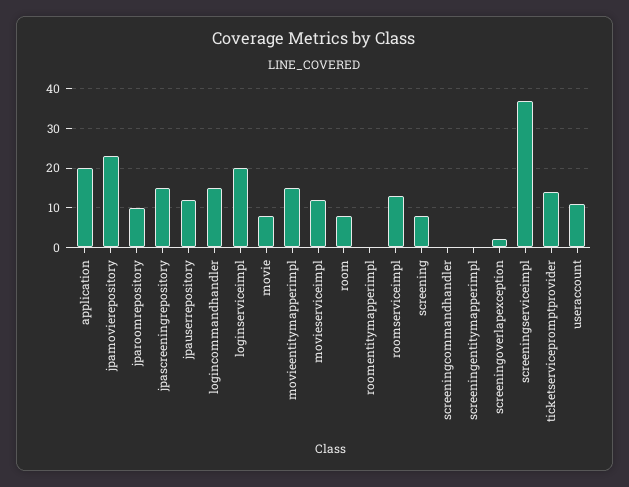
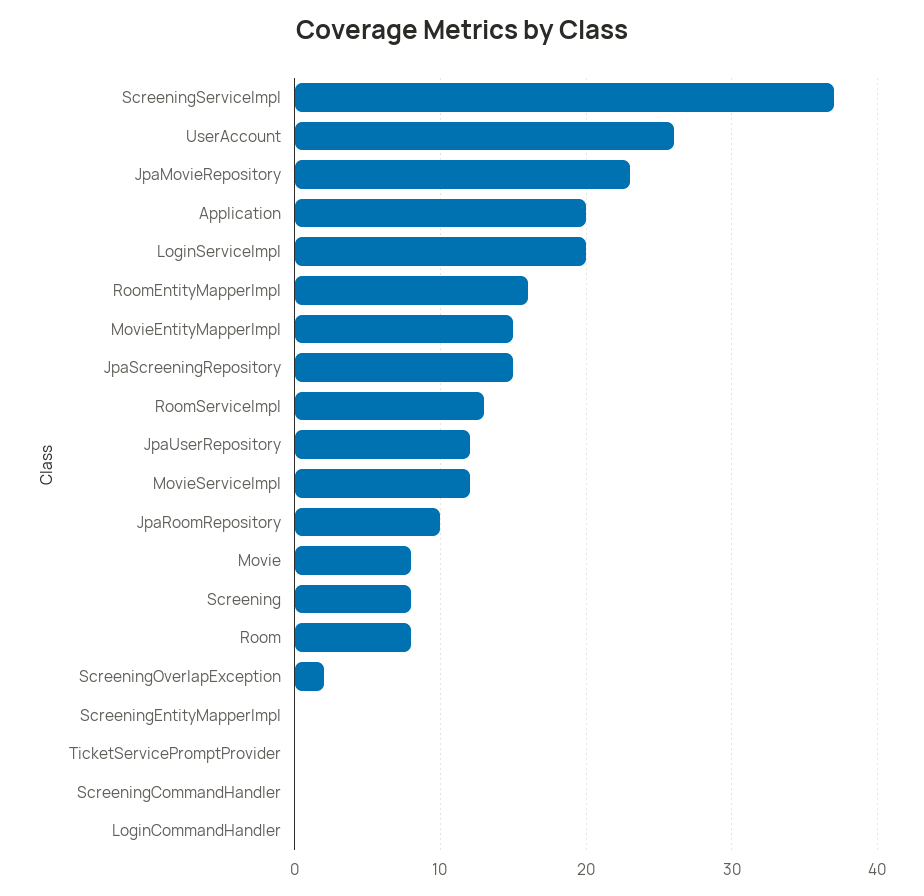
  {
    "application": 20,
    "jpamovierepository": 23,
    "jparoomrepository": 10,
    "jpascreeningrepository": 15,
    "jpauserrepository": 12,
-   "logincommandhandler": 15,
+   "logincommandhandler": 0,
    "loginserviceimpl": 20,
    "movie": 8,
    "movieentitymapperimpl": 15,
    "movieserviceimpl": 12,
    "room": 8,
-   "roomentitymapperimpl": 0,
+   "roomentitymapperimpl": 16,
    "roomserviceimpl": 13,
    "screening": 8,
    "screeningcommandhandler": 0,
    "screeningentitymapperimpl": 0,
    "screeningoverlapexception": 2,
    "screeningserviceimpl": 37,
-   "ticketservicepromptprovider": 15,
+   "ticketservicepromptprovider": 0,
-   "useraccount": 10
+   "useraccount": 26
  }

